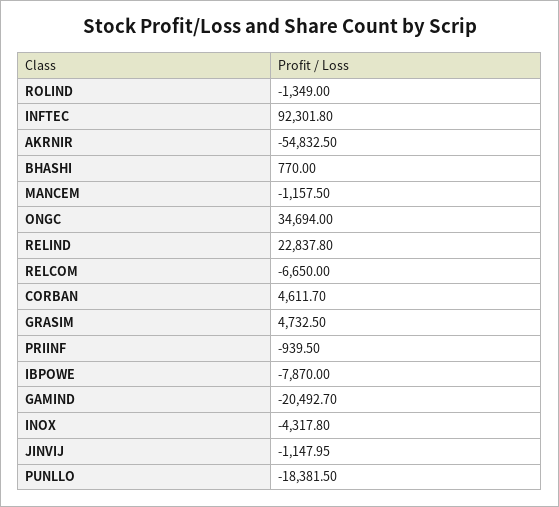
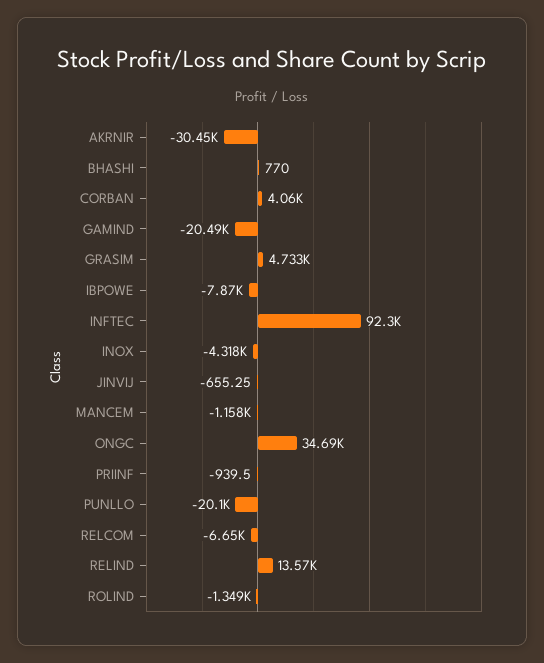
  {
    "ROLIND": -1349,
    "INFTEC": 92301.8,
-   "AKRNIR": -54832.5,
+   "AKRNIR": -30450,
    "BHASHI": 770,
    "MANCEM": -1157.5,
    "ONGC": 34694,
-   "RELIND": 22837.8,
+   "RELIND": 13570,
    "RELCOM": -6650,
-   "CORBAN": 4611.7,
+   "CORBAN": 4060,
    "GRASIM": 4732.5,
    "PRIINF": -939.5,
    "IBPOWE": -7870,
    "GAMIND": -20492.7,
    "INOX": -4317.8,
-   "JINVIJ": -1147.95,
+   "JINVIJ": -655.25,
-   "PUNLLO": -18381.5
+   "PUNLLO": -20100
  }

